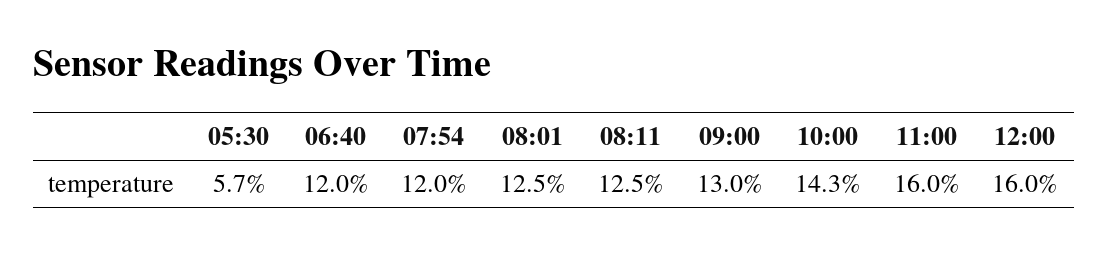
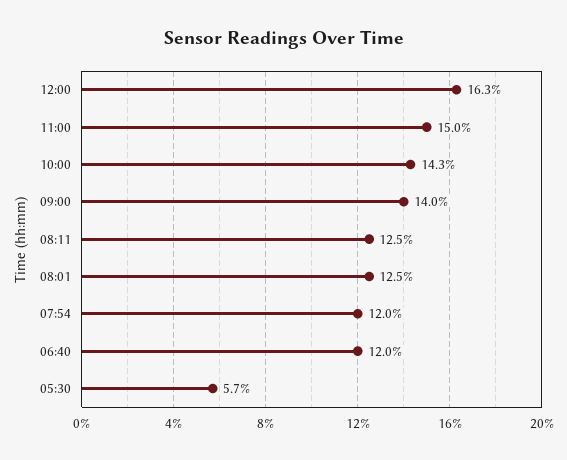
  {
    "05:30": 5.7,
    "06:40": 12,
    "07:54": 12,
    "08:01": 12.5,
    "08:11": 12.5,
-   "09:00": 13,
+   "09:00": 14,
    "10:00": 14.3,
-   "11:00": 16,
+   "11:00": 15,
-   "12:00": 16
+   "12:00": 16.3
  }

